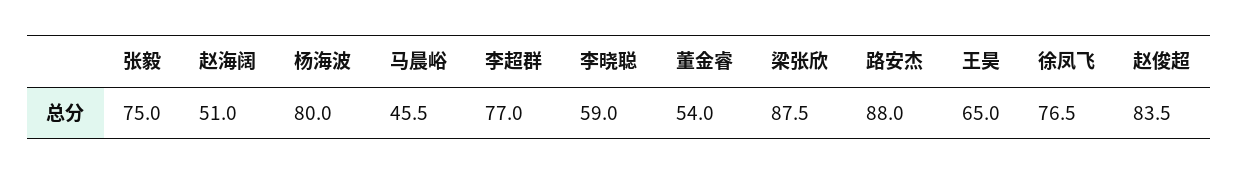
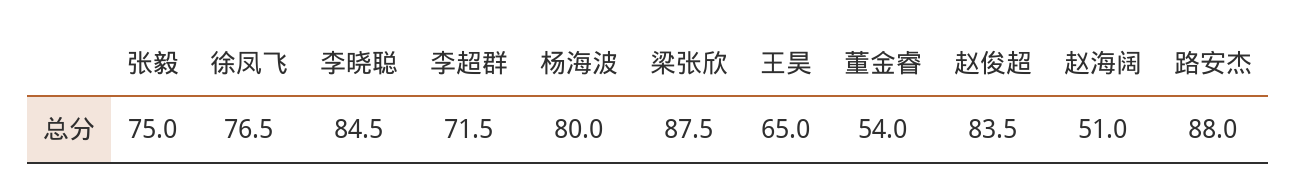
  {
    "张毅": 75,
    "赵海阔": 51,
    "杨海波": 80,
-   "马晨峪": 45.5,
-   "李超群": 77,
+   "李超群": 71.5,
-   "李晓聪": 59,
+   "李晓聪": 84.5,
    "董金睿": 54,
    "梁张欣": 87.5,
    "路安杰": 88,
    "王昊": 65,
    "徐凤飞": 76.5,
    "赵俊超": 83.5
  }

